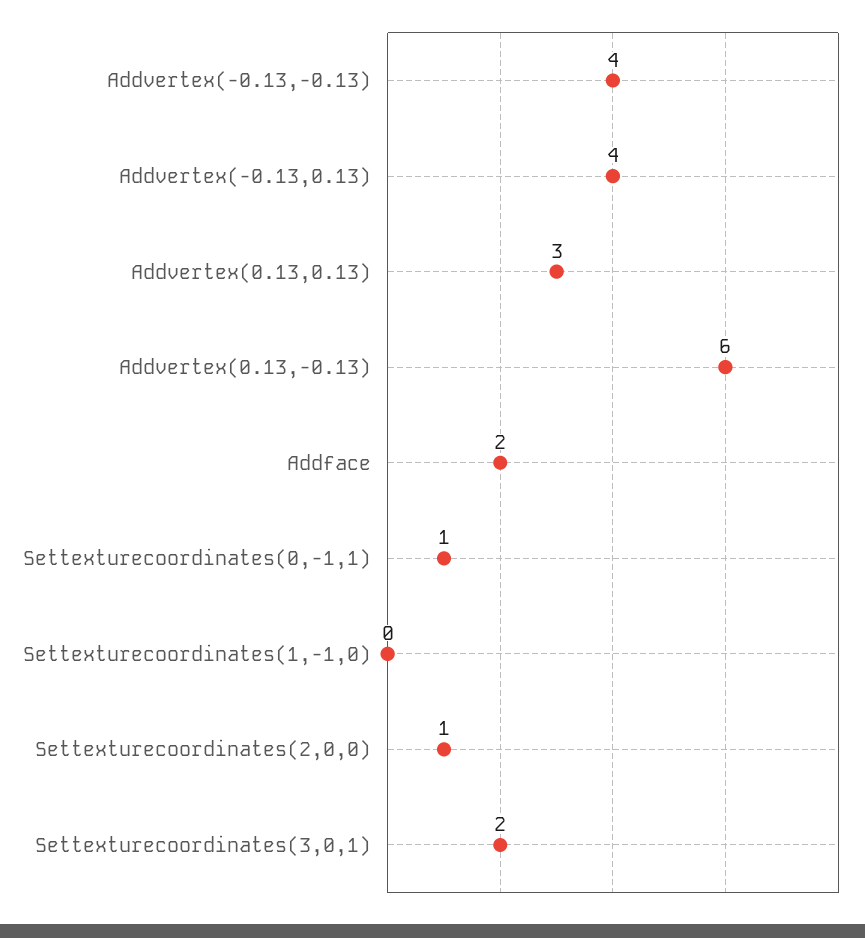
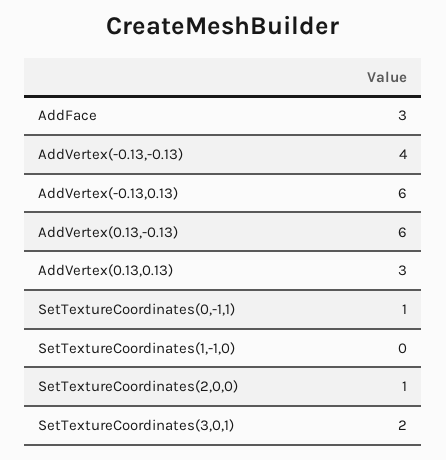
  {
    "Addvertex(-0.13,-0.13)": 4,
-   "Addvertex(-0.13,0.13)": 4,
+   "Addvertex(-0.13,0.13)": 6,
    "Addvertex(0.13,0.13)": 3,
    "Addvertex(0.13,-0.13)": 6,
-   "Addface": 2,
+   "Addface": 3,
    "Settexturecoordinates(0,-1,1)": 1,
    "Settexturecoordinates(1,-1,0)": 0,
    "Settexturecoordinates(2,0,0)": 1,
    "Settexturecoordinates(3,0,1)": 2
  }

